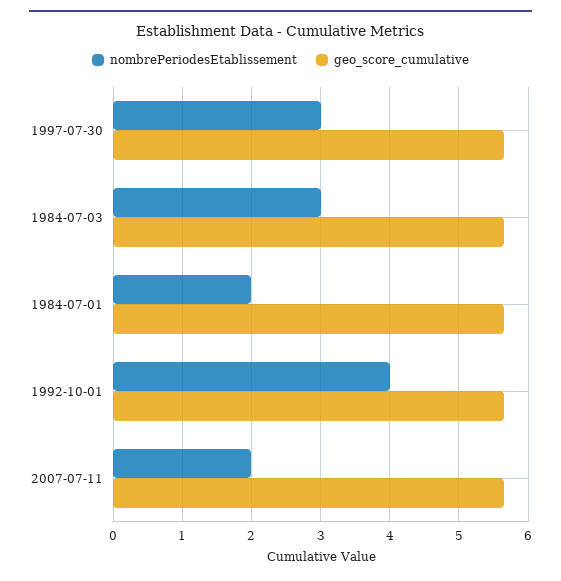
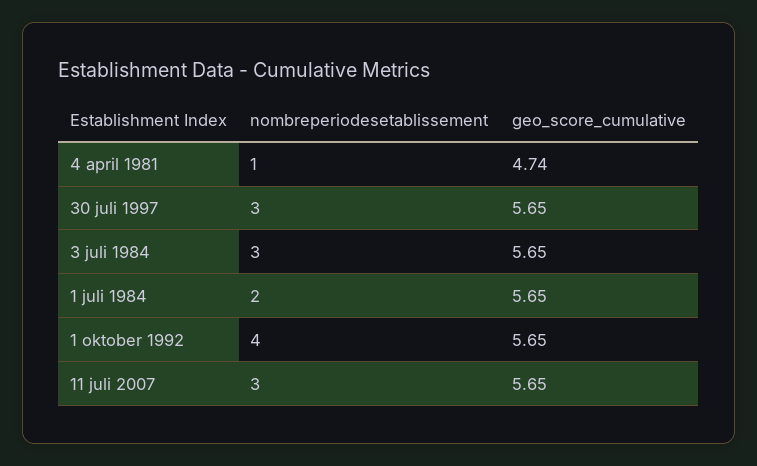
  {
    "nombrePeriodesEtablissement": {
      "1997-07-30": 3,
      "1984-07-03": 3,
      "1984-07-01": 2,
      "1992-10-01": 4,
-     "2007-07-11": 2
+     "2007-07-11": 3,
+     "4 april 1981": 1
    },
    "geo_score_cumulative": {
      "1997-07-30": 5.65,
      "1984-07-03": 5.65,
      "1984-07-01": 5.65,
      "1992-10-01": 5.65,
-     "2007-07-11": 5.65
+     "2007-07-11": 5.65,
+     "4 april 1981": 4.74
    }
  }

